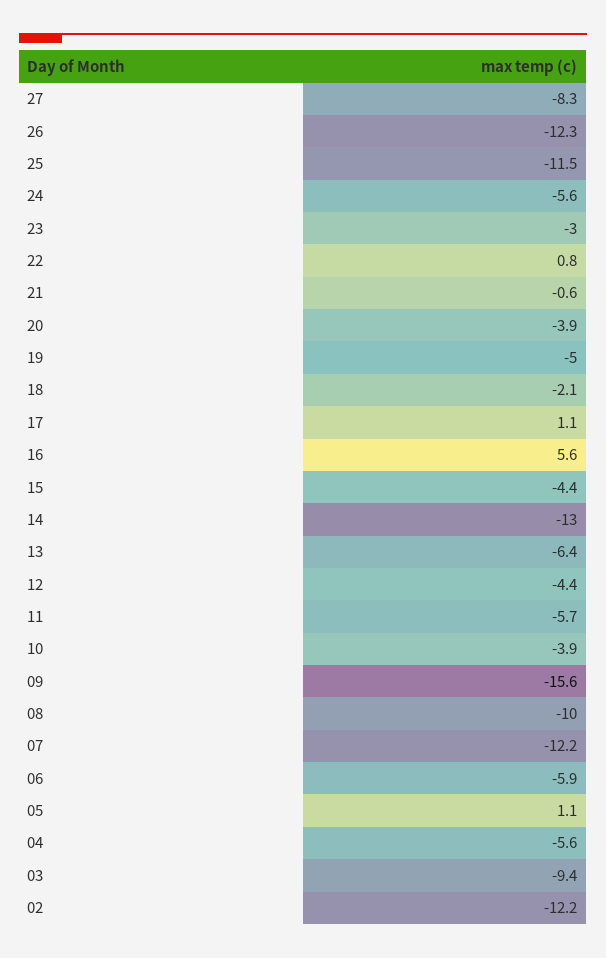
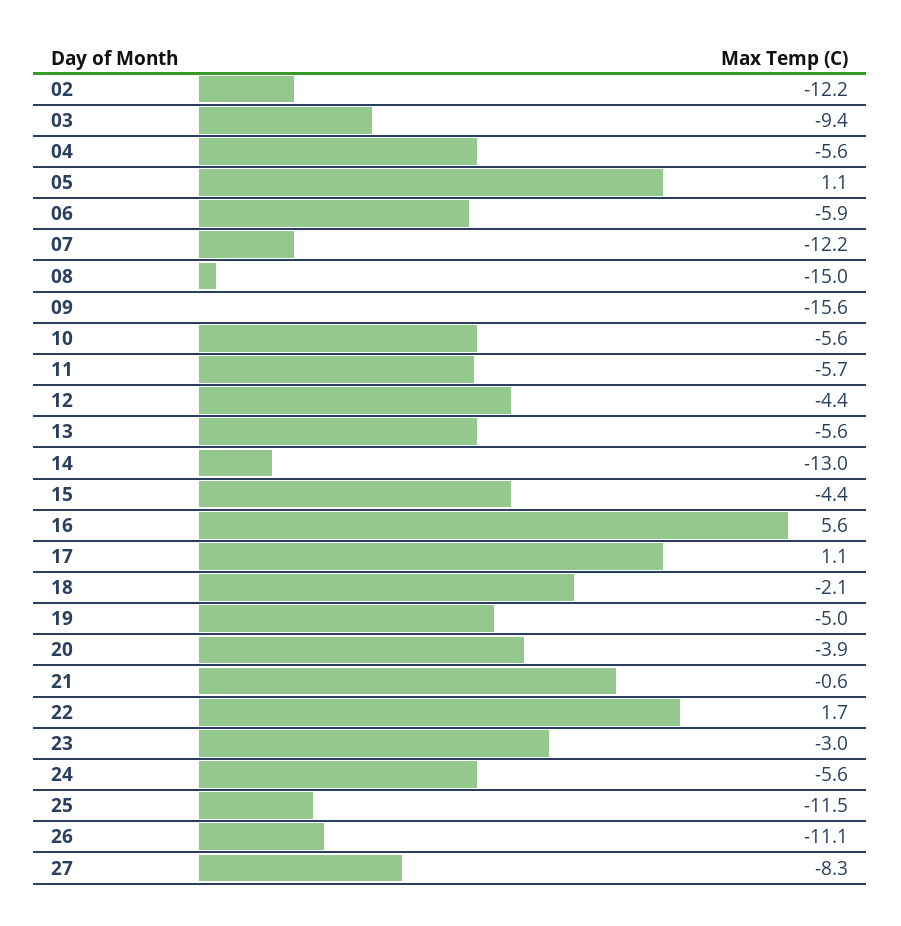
  {
    "27": -8.3,
-   "26": -12.3,
+   "26": -11.1,
    "25": -11.5,
    "24": -5.6,
    "23": -3,
-   "22": 0.8,
+   "22": 1.7,
    "21": -0.6,
    "20": -3.9,
    "19": -5,
    "18": -2.1,
    "17": 1.1,
    "16": 5.6,
    "15": -4.4,
    "14": -13,
-   "13": -6.4,
+   "13": -5.6,
    "12": -4.4,
    "11": -5.7,
-   "10": -3.9,
+   "10": -5.6,
    "09": -15.6,
-   "08": -10,
+   "08": -15,
    "07": -12.2,
    "06": -5.9,
    "05": 1.1,
    "04": -5.6,
    "03": -9.4,
    "02": -12.2
  }

